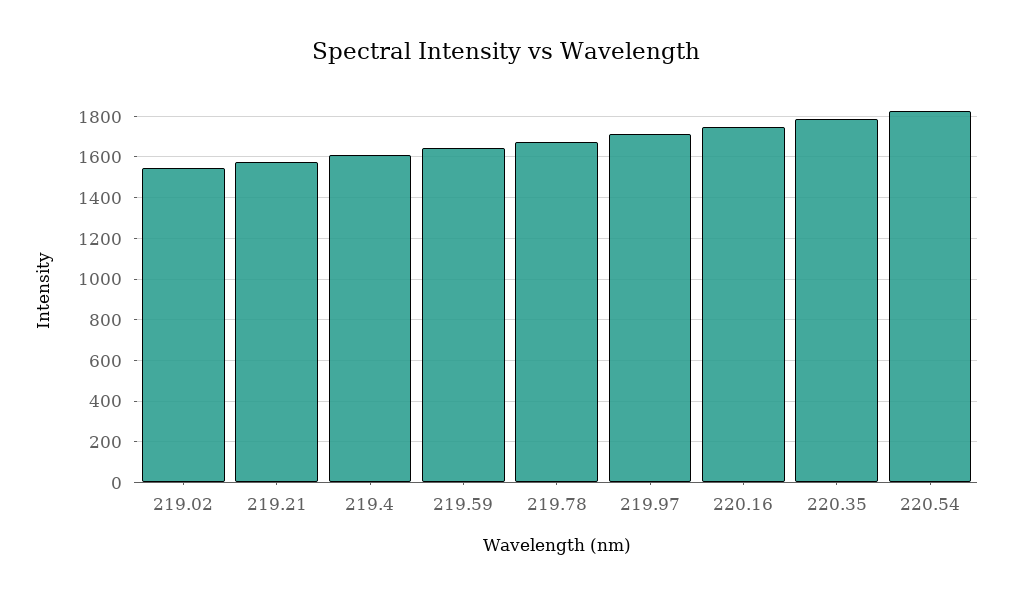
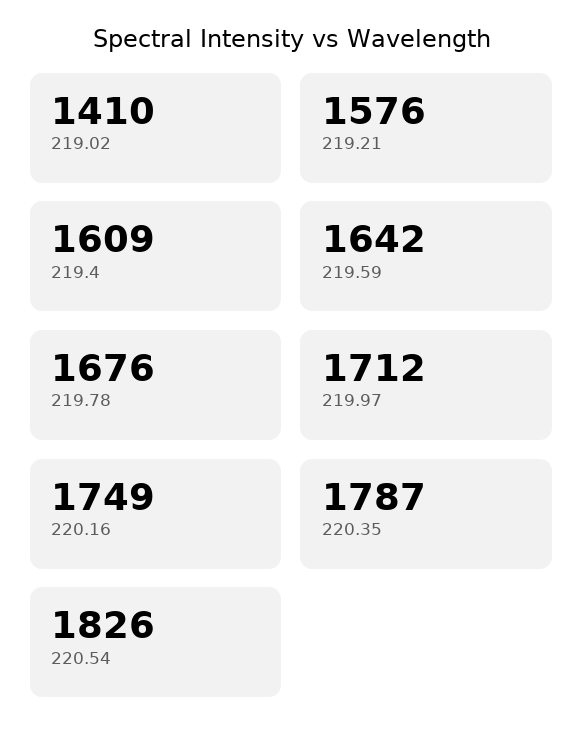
  {
-   "219.02": 1550,
+   "219.02": 1410,
    "219.21": 1576,
    "219.4": 1609,
    "219.59": 1642,
    "219.78": 1676,
    "219.97": 1712,
    "220.16": 1749,
    "220.35": 1787,
    "220.54": 1826
  }

